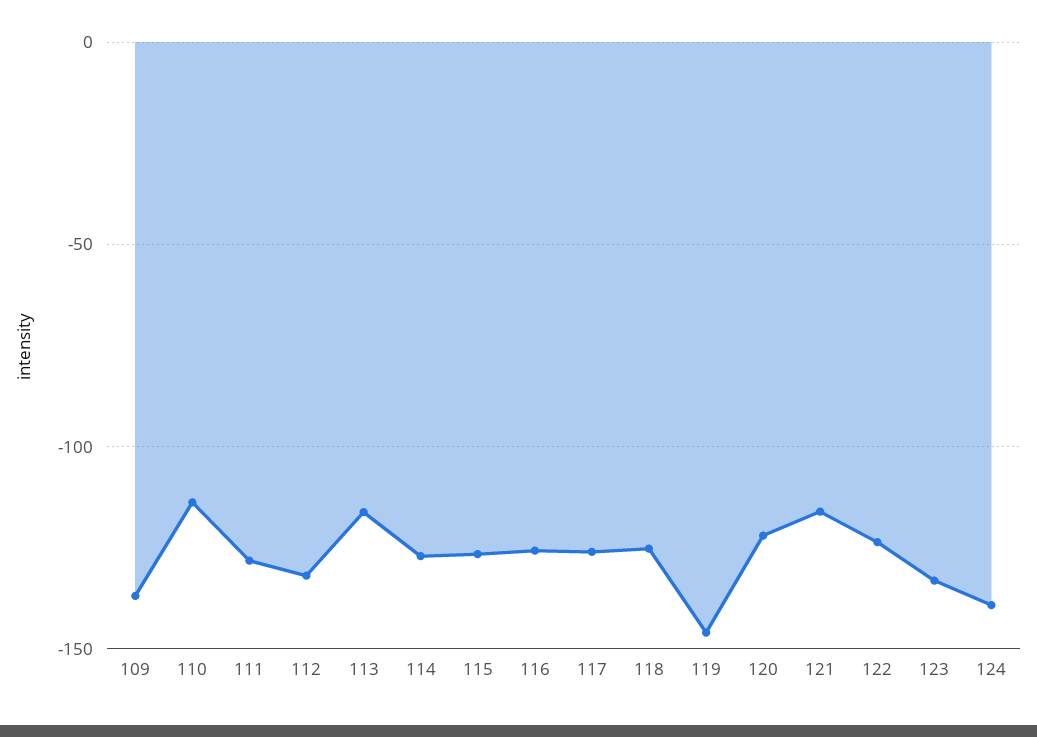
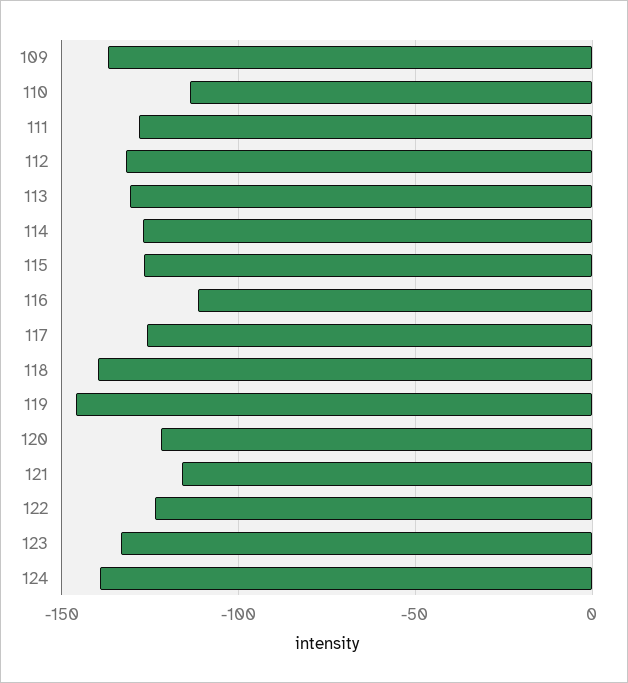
  {
    "109": -135,
    "110": -115,
    "111": -130,
    "112": -130,
-   "113": -115,
+   "113": -130,
    "114": -125,
    "115": -125,
-   "116": -125,
+   "116": -110,
    "117": -125,
-   "118": -125,
+   "118": -140,
    "119": -145,
    "120": -120,
    "121": -115,
    "122": -125,
    "123": -135,
    "124": -140
  }

